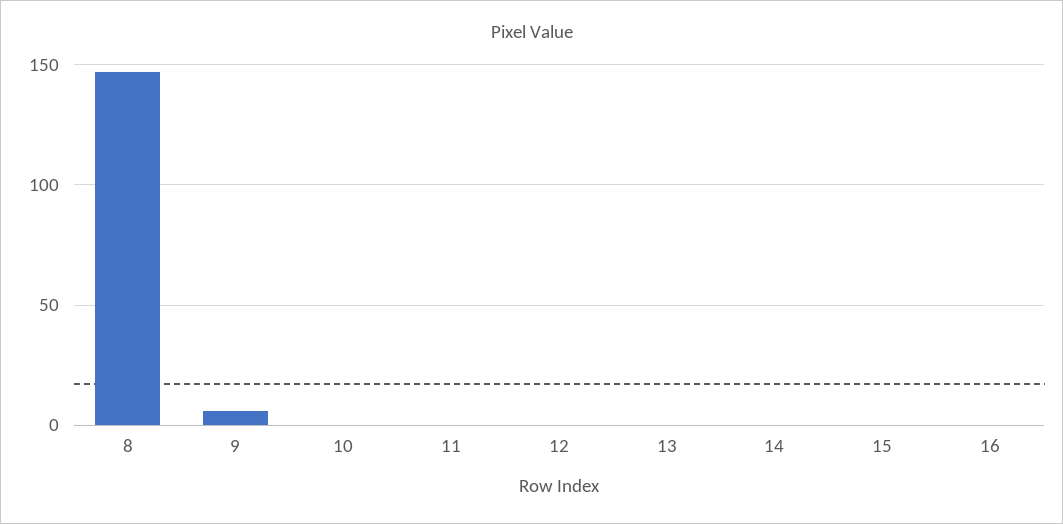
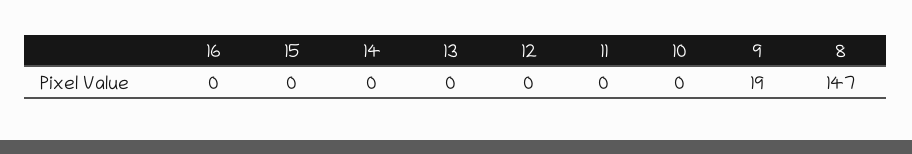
  {
    "8": 147,
-   "9": 5,
+   "9": 19,
    "10": 0,
    "11": 0,
    "12": 0,
    "13": 0,
    "14": 0,
    "15": 0,
    "16": 0
  }

